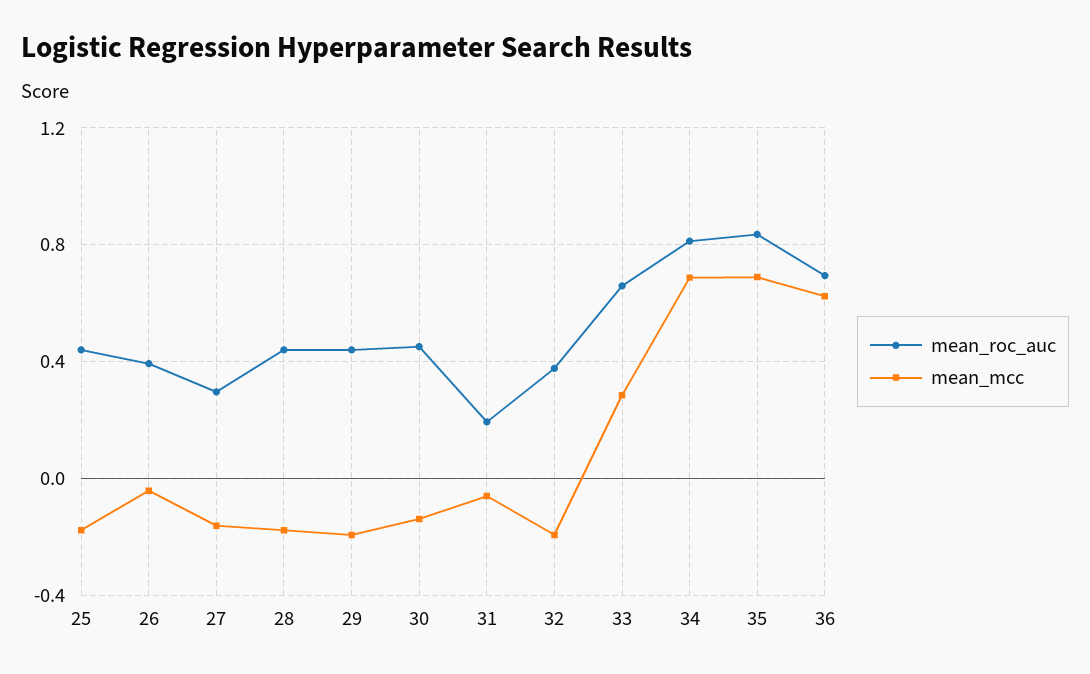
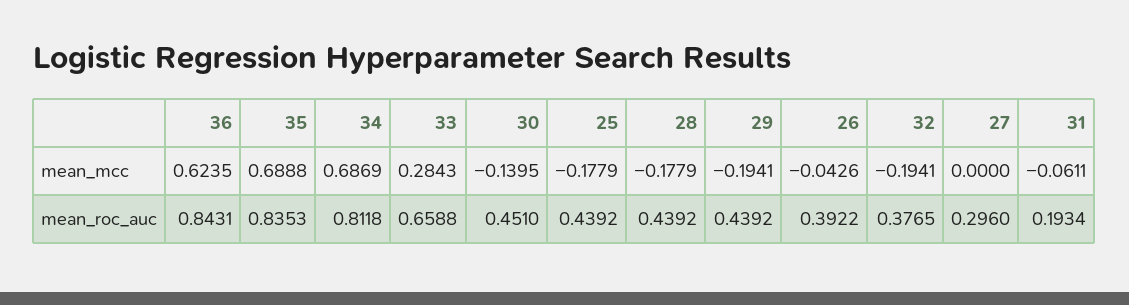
  {
    "mean_roc_auc": {
      "25": 0.4392,
      "26": 0.3922,
      "27": 0.296,
      "28": 0.4392,
      "29": 0.4392,
      "30": 0.451,
      "31": 0.1934,
      "32": 0.3765,
      "33": 0.6588,
      "34": 0.8118,
      "35": 0.8353,
-     "36": 0.7
+     "36": 0.8431
    },
    "mean_mcc": {
      "25": -0.1779,
      "26": -0.0426,
-     "27": -0.15,
+     "27": 0,
      "28": -0.1779,
      "29": -0.1941,
      "30": -0.1395,
      "31": -0.0611,
      "32": -0.1941,
      "33": 0.2843,
      "34": 0.6869,
      "35": 0.6888,
      "36": 0.6235
    }
  }

